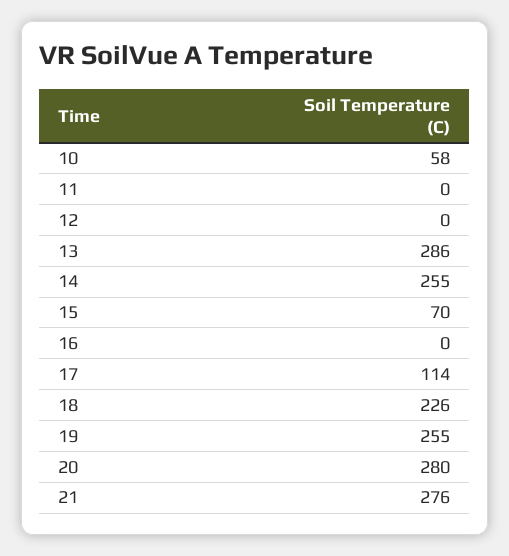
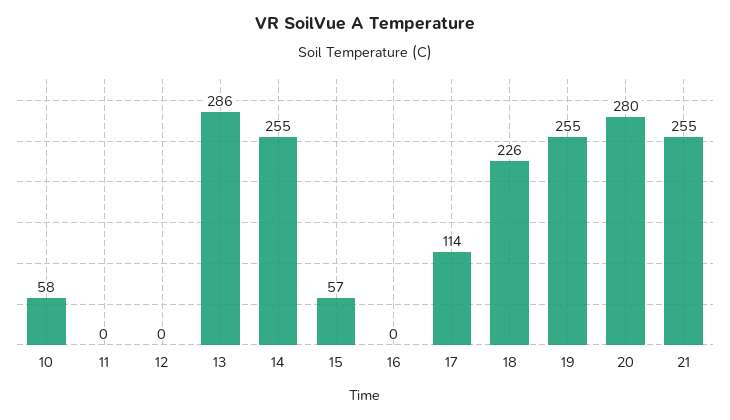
  {
    "10": 58,
    "11": 0,
    "12": 0,
    "13": 286,
    "14": 255,
-   "15": 70,
+   "15": 57,
    "16": 0,
    "17": 114,
    "18": 226,
    "19": 255,
    "20": 280,
-   "21": 276
+   "21": 255
  }

